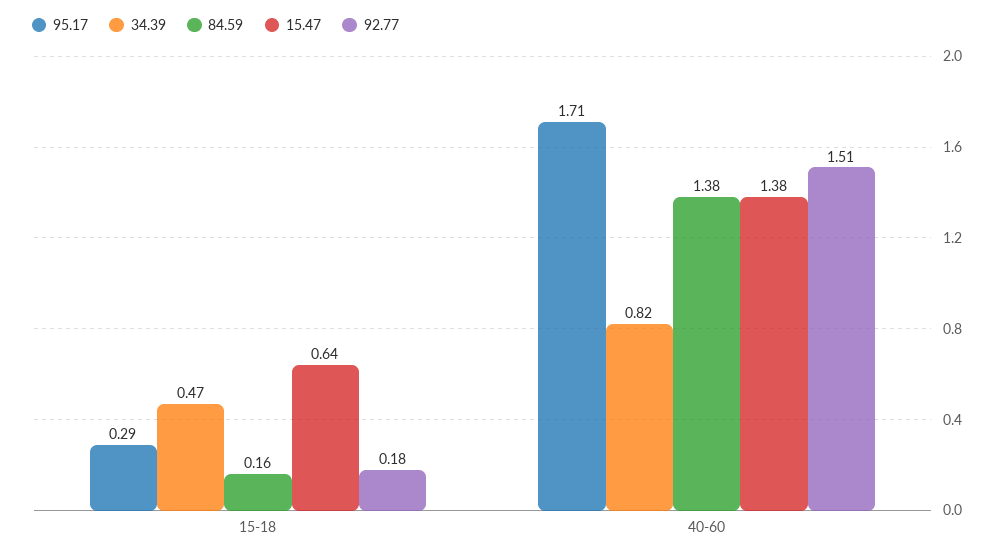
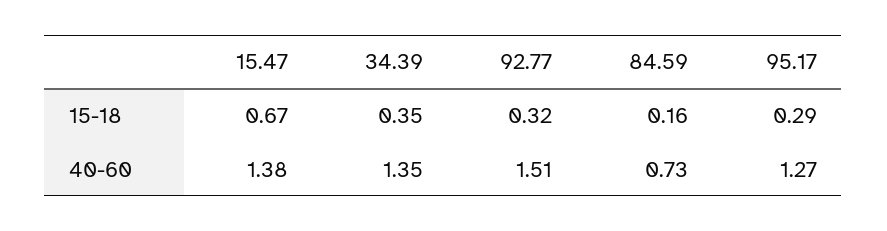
  {
    "95.17": {
      "15-18": 0.29,
-     "40-60": 1.71
+     "40-60": 1.27
    },
    "34.39": {
-     "15-18": 0.47,
+     "15-18": 0.35,
-     "40-60": 0.82
+     "40-60": 1.35
    },
    "84.59": {
      "15-18": 0.16,
-     "40-60": 1.38
+     "40-60": 0.73
    },
    "15.47": {
-     "15-18": 0.64,
+     "15-18": 0.67,
      "40-60": 1.38
    },
    "92.77": {
-     "15-18": 0.18,
+     "15-18": 0.32,
      "40-60": 1.51
    }
  }

